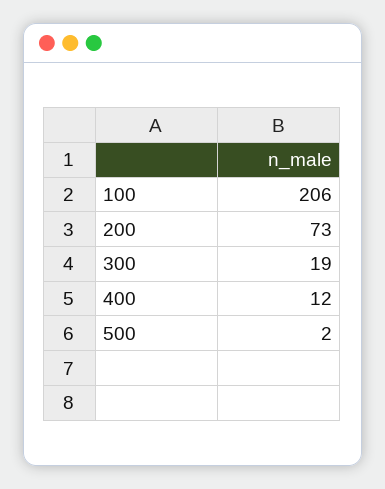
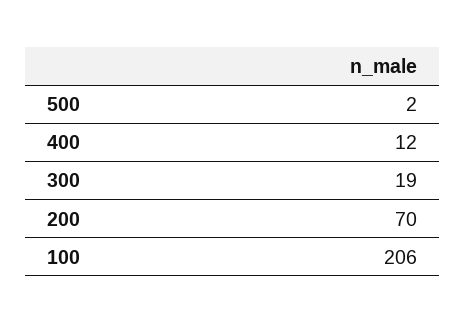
  {
    "100": 206,
-   "200": 73,
+   "200": 70,
    "300": 19,
    "400": 12,
    "500": 2
  }

